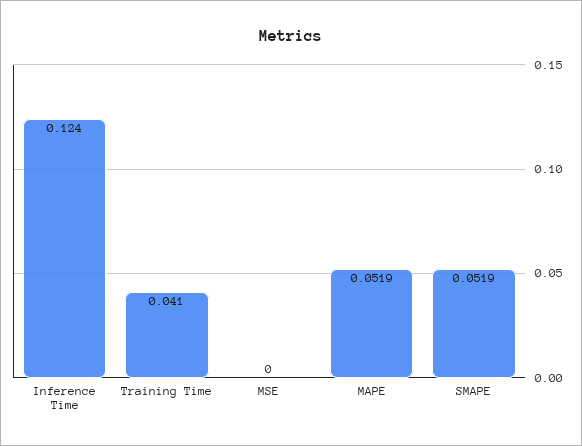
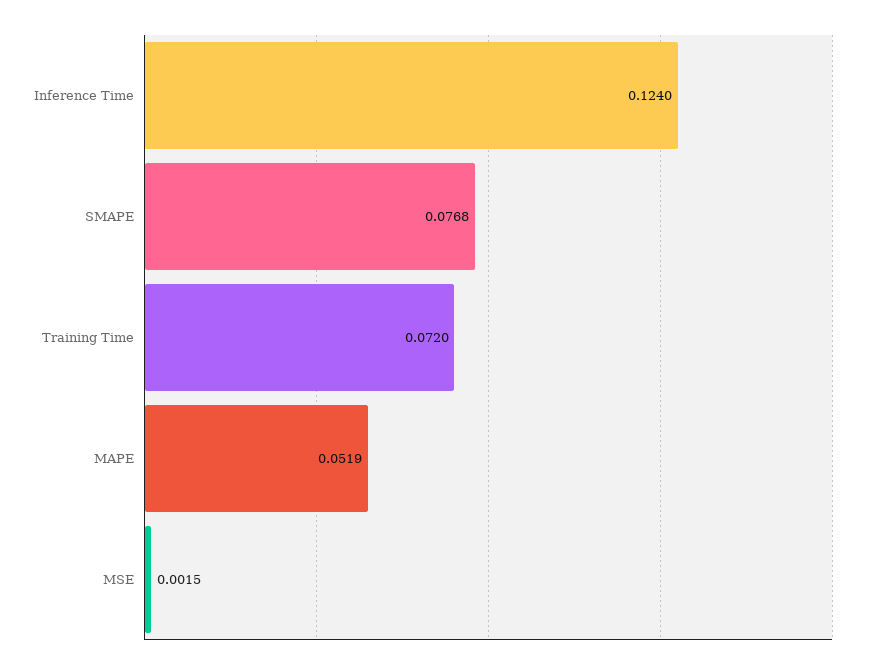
  {
    "Inference Time": 0.124,
-   "Training Time": 0.041,
+   "Training Time": 0.072,
-   "MSE": 0,
+   "MSE": 0.0015,
    "MAPE": 0.0519,
-   "SMAPE": 0.0519
+   "SMAPE": 0.0768
  }

